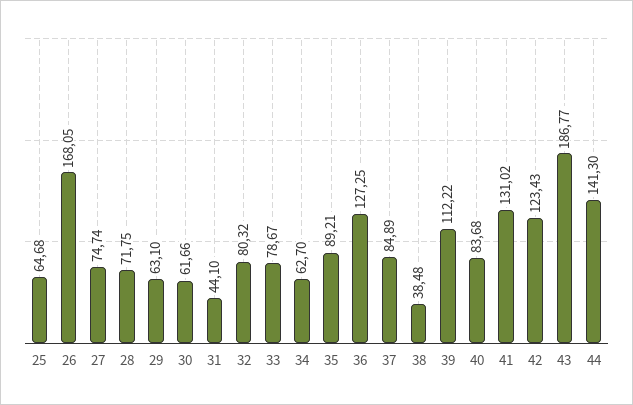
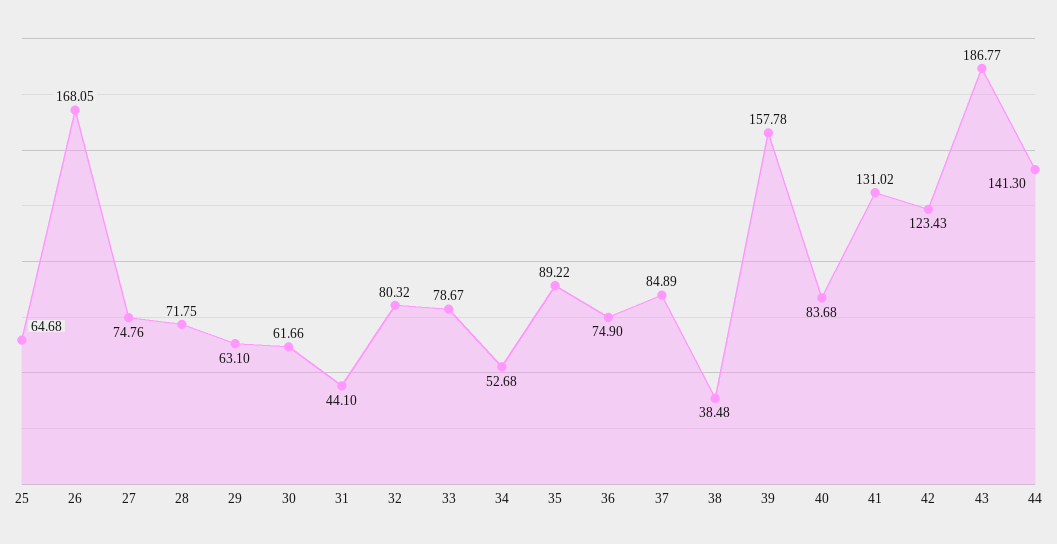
  {
    "25": 64.68,
    "26": 168.05,
-   "27": 74.74,
+   "27": 74.76,
    "28": 71.75,
    "29": 63.1,
    "30": 61.66,
    "31": 44.1,
    "32": 80.32,
    "33": 78.67,
-   "34": 62.7,
+   "34": 52.68,
-   "35": 89.21,
+   "35": 89.22,
-   "36": 127.25,
+   "36": 74.9,
    "37": 84.89,
    "38": 38.48,
-   "39": 112.22,
+   "39": 157.78,
    "40": 83.68,
    "41": 131.02,
    "42": 123.43,
    "43": 186.77,
    "44": 141.3
  }

